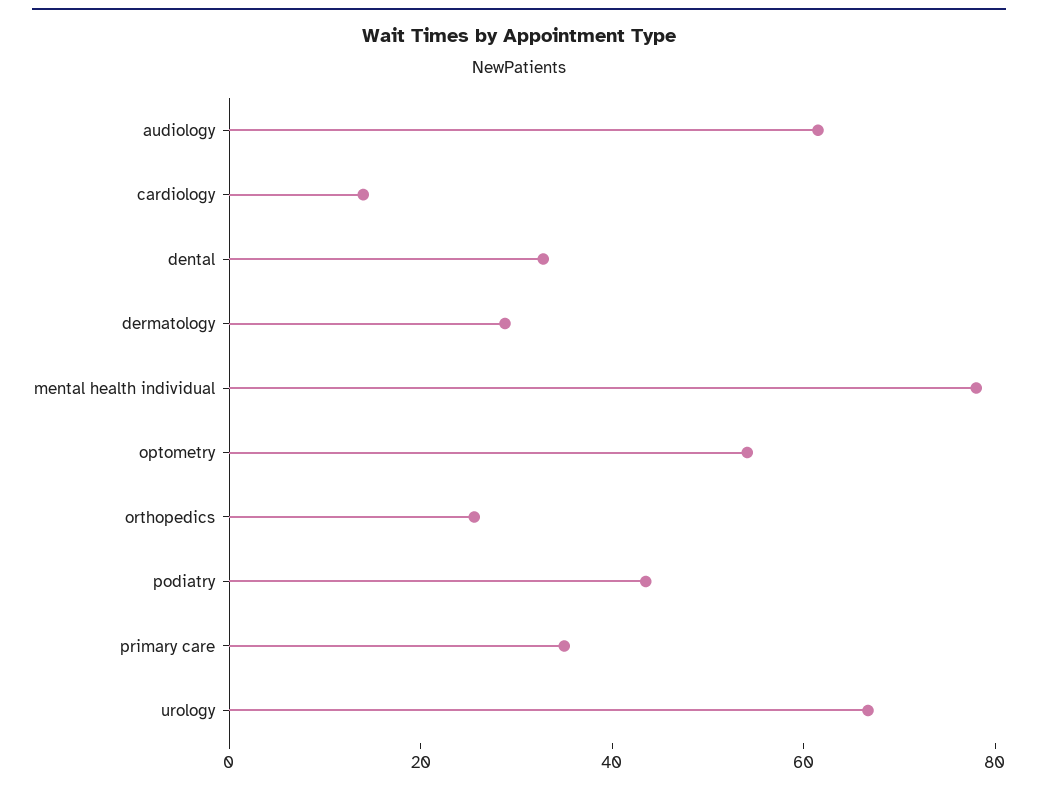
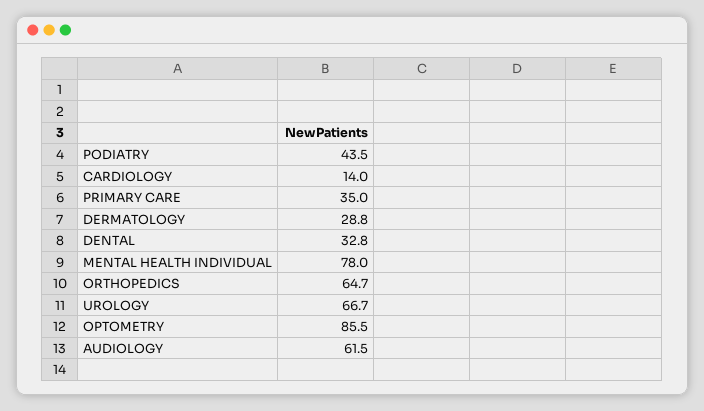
  {
    "audiology": 61.5,
    "cardiology": 14,
    "dental": 32.8,
    "dermatology": 28.8,
    "mental health individual": 78,
-   "optometry": 55,
+   "optometry": 85.5,
-   "orthopedics": 25,
+   "orthopedics": 64.7,
    "podiatry": 43.5,
    "primary care": 35,
    "urology": 66.7
  }

